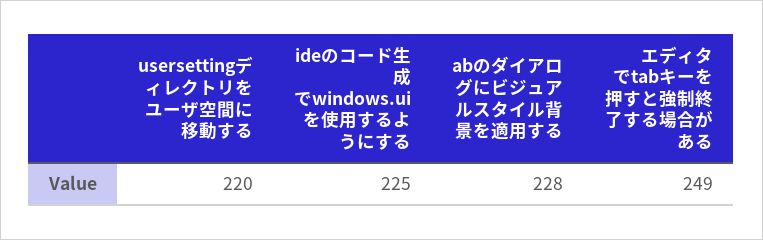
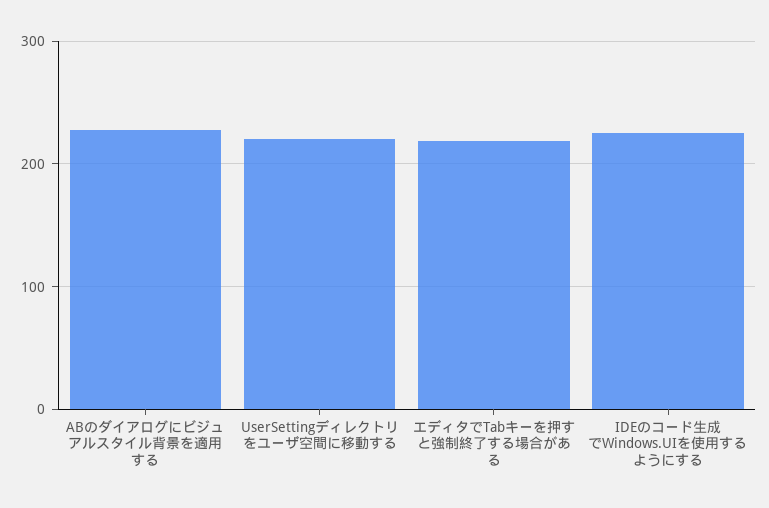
  {
    "usersettingディレクトリをユーザ空間に移動する": 220,
    "ideのコード生成でwindows.uiを使用するようにする": 225,
    "abのダイアログにビジュアルスタイル背景を適用する": 228,
-   "エディタでtabキーを押すと強制終了する場合がある": 249
+   "エディタでtabキーを押すと強制終了する場合がある": 220
  }

